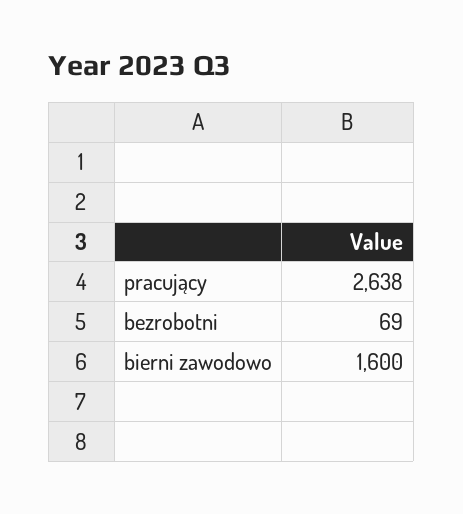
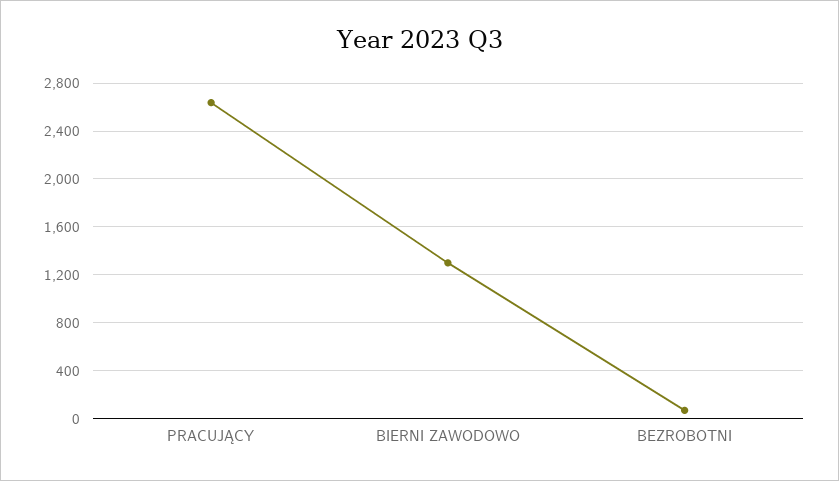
  {
    "pracujący": 2638,
    "bezrobotni": 69,
-   "bierni zawodowo": 1600
+   "bierni zawodowo": 1300
  }

